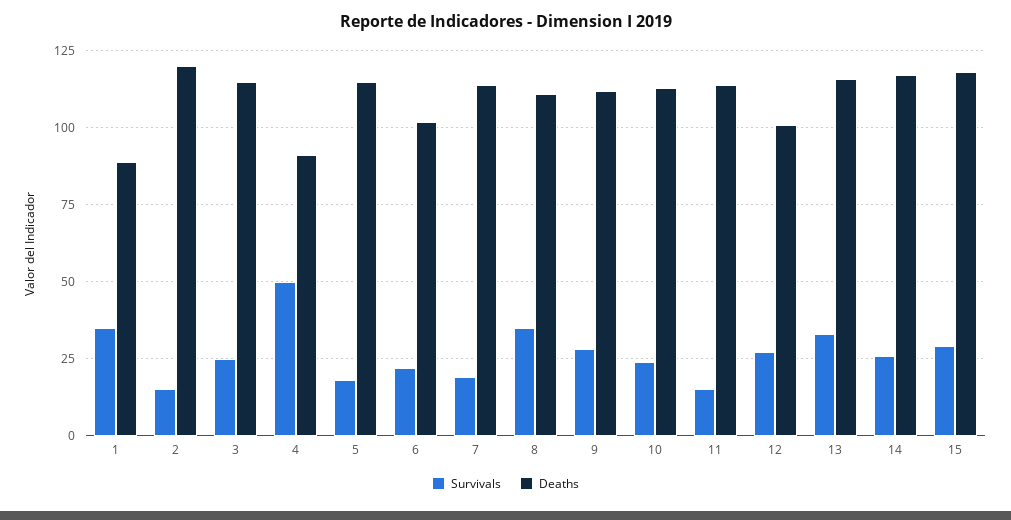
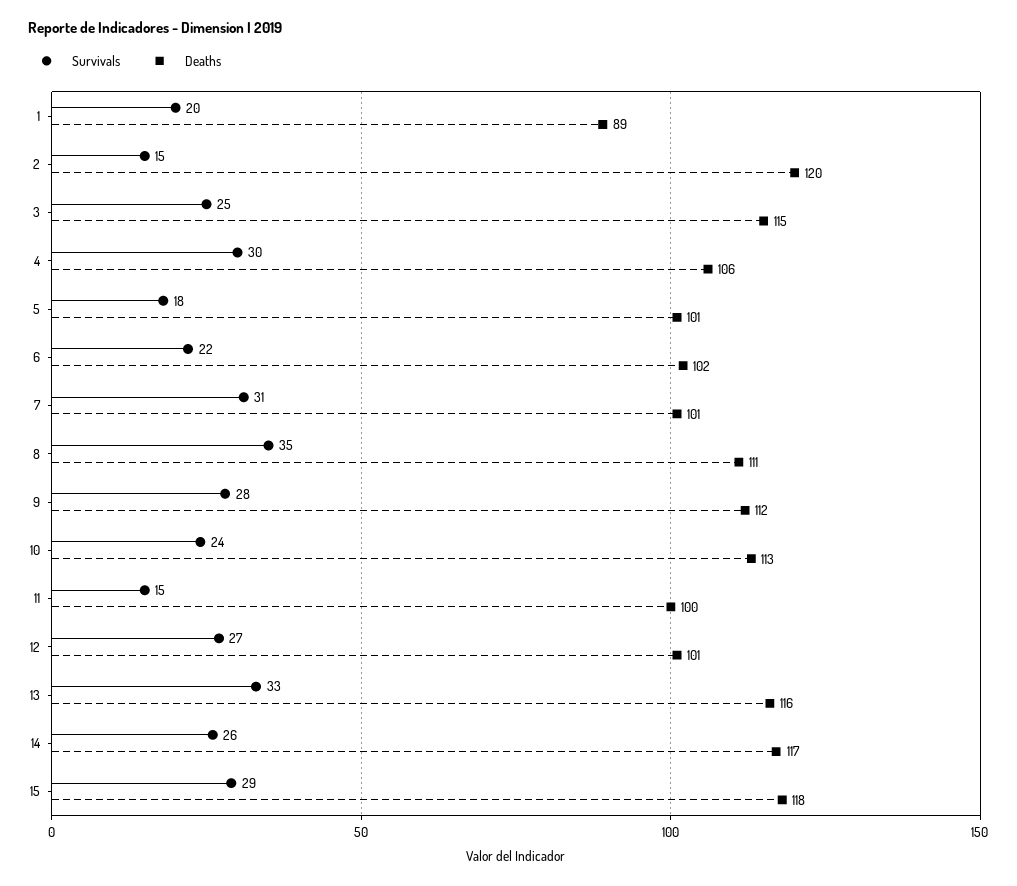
  {
    "Survivals": {
-     "1": 35,
+     "1": 20,
      "2": 15,
      "3": 25,
-     "4": 50,
+     "4": 30,
      "5": 18,
      "6": 22,
-     "7": 20,
+     "7": 31,
      "8": 35,
      "9": 28,
      "10": 24,
      "11": 15,
      "12": 27,
      "13": 33,
      "14": 26,
      "15": 29
    },
    "Deaths": {
      "1": 89,
      "2": 120,
      "3": 115,
-     "4": 90,
+     "4": 106,
-     "5": 115,
+     "5": 101,
      "6": 102,
-     "7": 115,
+     "7": 101,
      "8": 111,
      "9": 112,
      "10": 113,
-     "11": 115,
+     "11": 100,
      "12": 101,
      "13": 116,
      "14": 117,
      "15": 118
    }
  }

